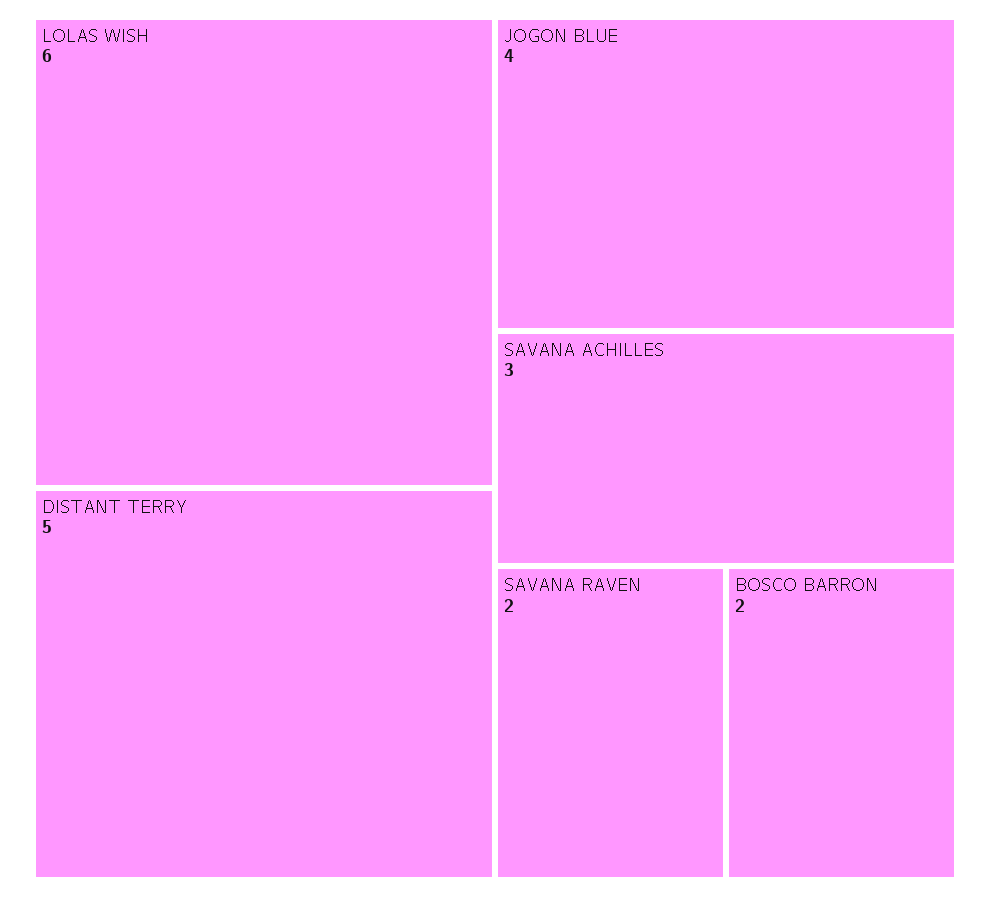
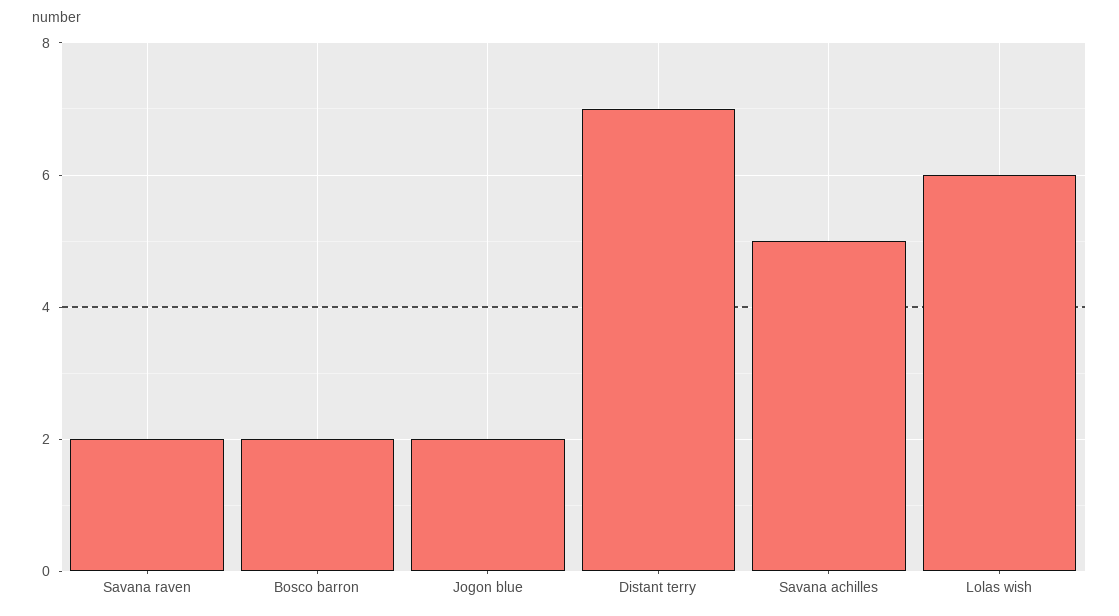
  {
    "LOLAS WISH": 6,
-   "DISTANT TERRY": 5,
+   "DISTANT TERRY": 7,
-   "JOGON BLUE": 4,
+   "JOGON BLUE": 2,
-   "SAVANA ACHILLES": 3,
+   "SAVANA ACHILLES": 5,
    "SAVANA RAVEN": 2,
    "BOSCO BARRON": 2
  }

